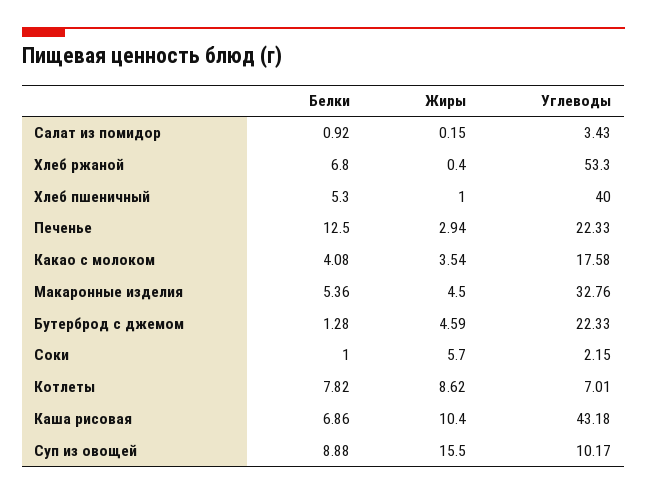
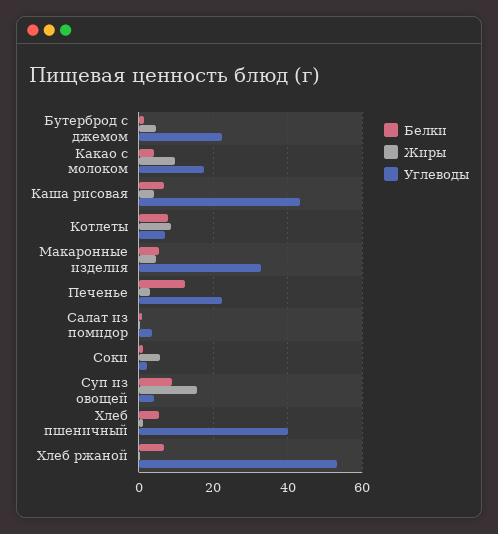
  {
    "Белки": {
      "Салат из помидор": 0.92,
      "Хлеб ржаной": 6.8,
      "Хлеб пшеничный": 5.3,
      "Печенье": 12.5,
      "Какао с молоком": 4.08,
      "Макаронные изделия": 5.36,
      "Бутерброд с джемом": 1.28,
      "Соки": 1,
      "Котлеты": 7.82,
      "Каша рисовая": 6.86,
      "Суп из овощей": 8.88
    },
    "Жиры": {
      "Салат из помидор": 0.15,
      "Хлеб ржаной": 0.4,
      "Хлеб пшеничный": 1,
      "Печенье": 2.94,
-     "Какао с молоком": 3.54,
+     "Какао с молоком": 10,
      "Макаронные изделия": 4.5,
      "Бутерброд с джемом": 4.59,
      "Соки": 5.7,
      "Котлеты": 8.62,
-     "Каша рисовая": 10.4,
+     "Каша рисовая": 4,
      "Суп из овощей": 15.5
    },
    "Углеводы": {
      "Салат из помидор": 3.43,
      "Хлеб ржаной": 53.3,
      "Хлеб пшеничный": 40,
      "Печенье": 22.33,
      "Какао с молоком": 17.58,
      "Макаронные изделия": 32.76,
      "Бутерброд с джемом": 22.33,
      "Соки": 2.15,
      "Котлеты": 7.01,
      "Каша рисовая": 43.18,
-     "Суп из овощей": 10.17
+     "Суп из овощей": 4
    }
  }

